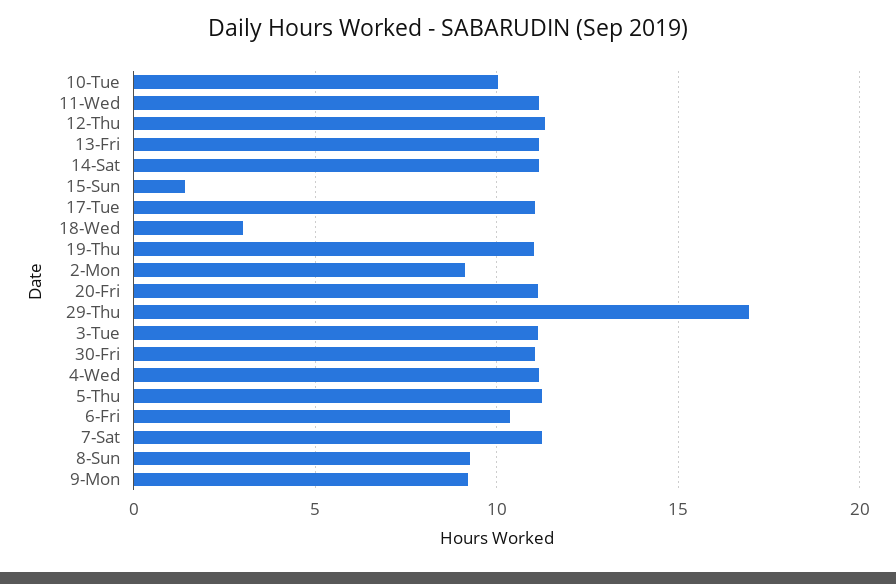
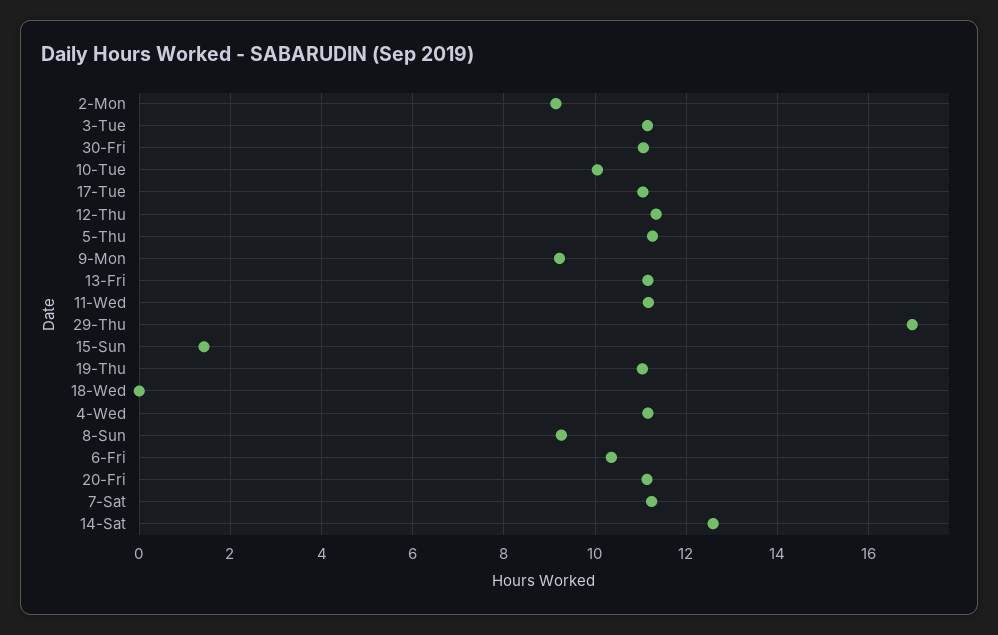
  {
    "10-Tue": 10,
    "11-Wed": 11.2,
    "12-Thu": 11.4,
    "13-Fri": 11.2,
-   "14-Sat": 11,
+   "14-Sat": 12.6,
    "15-Sun": 1.4,
    "17-Tue": 11,
-   "18-Wed": 3,
+   "18-Wed": 0,
    "19-Thu": 11,
    "2-Mon": 9.2,
    "20-Fri": 11.2,
    "29-Thu": 17,
    "3-Tue": 11.2,
    "30-Fri": 11,
    "4-Wed": 11.2,
    "5-Thu": 11.2,
    "6-Fri": 10.4,
    "7-Sat": 11.2,
    "8-Sun": 9.2,
    "9-Mon": 9.2
  }

